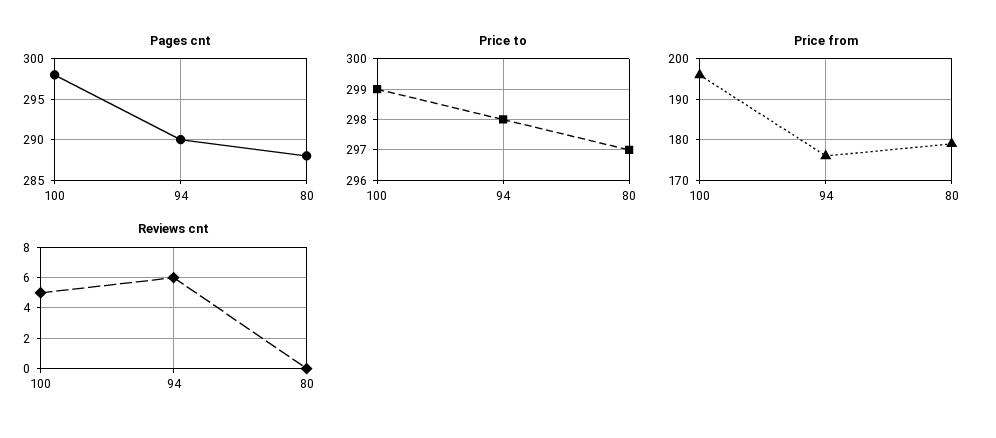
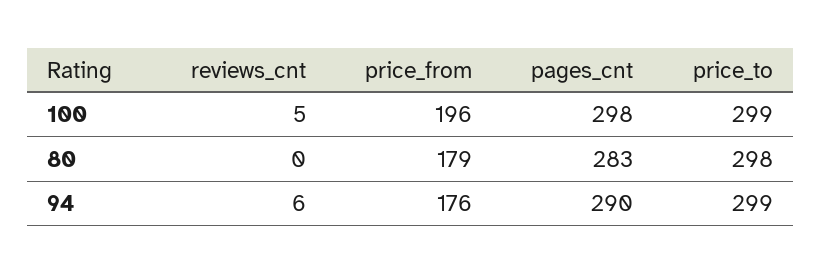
  {
    "Pages cnt": {
      "100": 298,
      "94": 290,
-     "80": 288
+     "80": 283
    },
    "Price to": {
      "100": 299,
-     "94": 298,
+     "94": 299,
-     "80": 297
+     "80": 298
    },
    "Price from": {
      "100": 196,
      "94": 176,
      "80": 179
    },
    "Reviews cnt": {
      "100": 5,
      "94": 6,
      "80": 0
    }
  }

